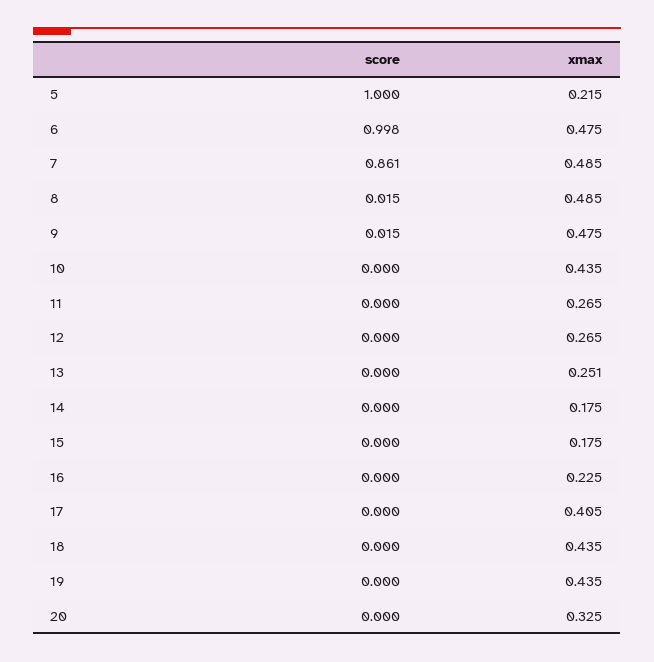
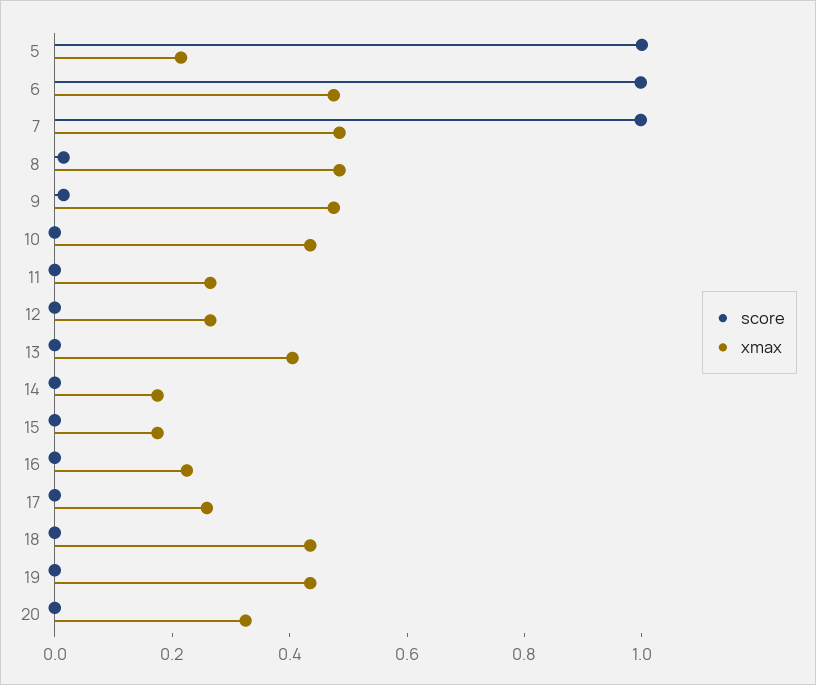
  {
    "score": {
      "5": 1,
      "6": 0.998,
-     "7": 0.861,
+     "7": 1,
      "8": 0.015,
      "9": 0.015,
      "10": 0,
      "11": 0,
      "12": 0,
      "13": 0,
      "14": 0,
      "15": 0,
      "16": 0,
      "17": 0,
      "18": 0,
      "19": 0,
      "20": 0
    },
    "xmax": {
      "5": 0.215,
      "6": 0.475,
      "7": 0.485,
      "8": 0.485,
      "9": 0.475,
      "10": 0.435,
      "11": 0.265,
      "12": 0.265,
-     "13": 0.251,
+     "13": 0.4,
      "14": 0.175,
      "15": 0.175,
      "16": 0.225,
-     "17": 0.405,
+     "17": 0.25,
      "18": 0.435,
      "19": 0.435,
      "20": 0.325
    }
  }

